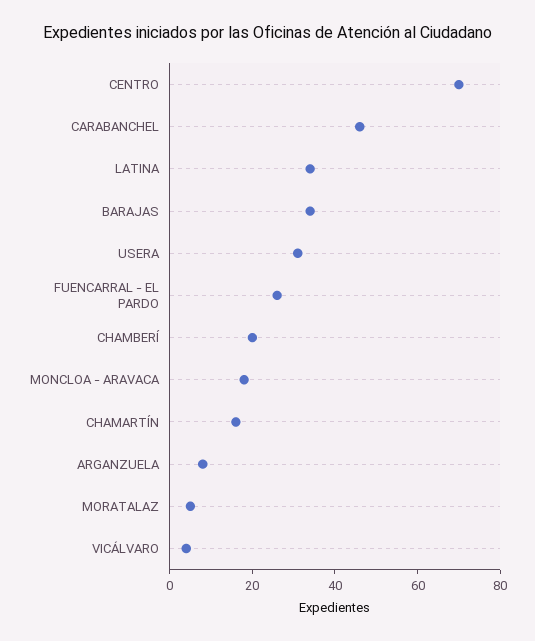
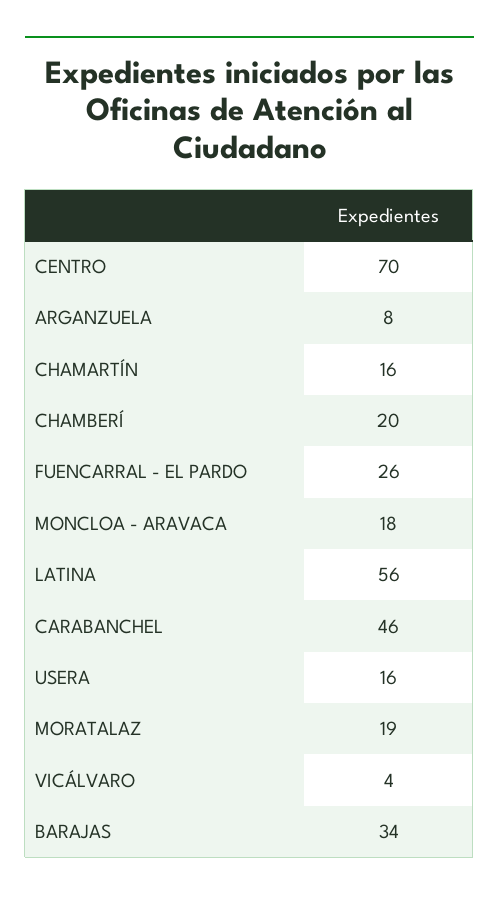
  {
    "CENTRO": 70,
    "CARABANCHEL": 46,
-   "LATINA": 35,
+   "LATINA": 56,
    "BARAJAS": 34,
-   "USERA": 30,
+   "USERA": 16,
    "FUENCARRAL - EL PARDO": 26,
    "CHAMBERÍ": 20,
    "MONCLOA - ARAVACA": 18,
    "CHAMARTÍN": 16,
    "ARGANZUELA": 8,
-   "MORATALAZ": 5,
+   "MORATALAZ": 19,
    "VICÁLVARO": 4
  }

